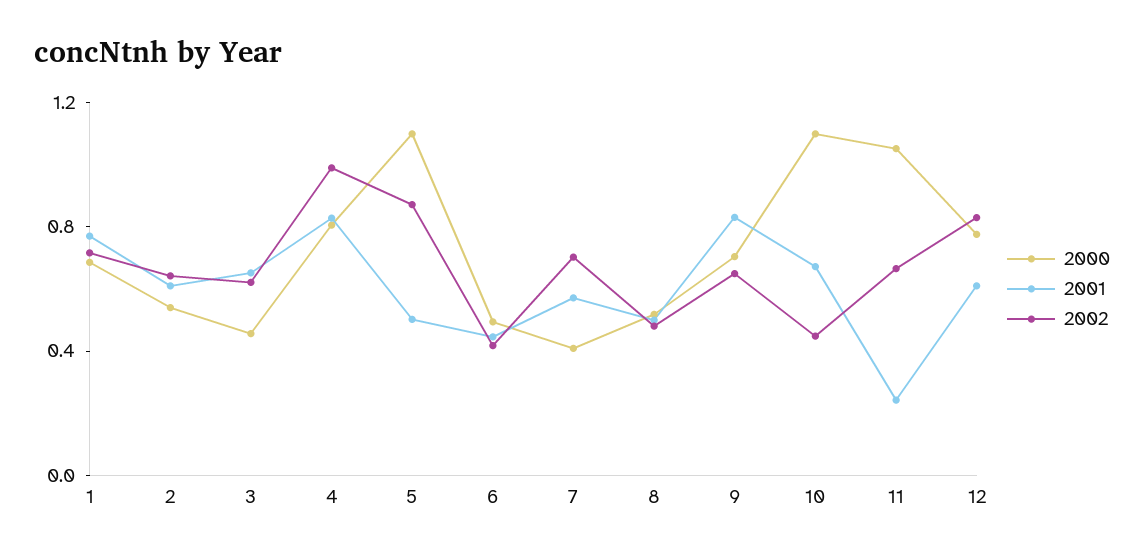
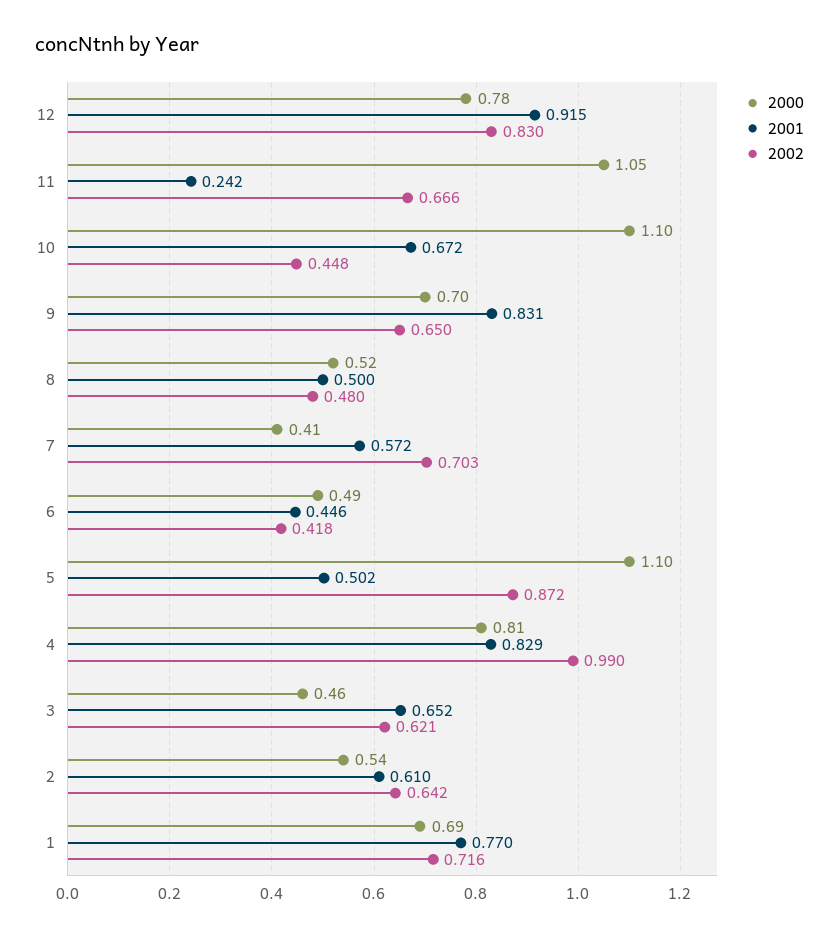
  {
    "2000": {
      "1": 0.69,
      "2": 0.54,
      "3": 0.46,
      "4": 0.81,
      "5": 1.1,
      "6": 0.49,
      "7": 0.41,
      "8": 0.52,
      "9": 0.7,
      "10": 1.1,
      "11": 1.05,
      "12": 0.78
    },
    "2001": {
      "1": 0.77,
      "2": 0.61,
      "3": 0.652,
      "4": 0.829,
      "5": 0.502,
      "6": 0.446,
      "7": 0.572,
      "8": 0.5,
      "9": 0.831,
      "10": 0.672,
      "11": 0.242,
-     "12": 0.6
+     "12": 0.915
    },
    "2002": {
      "1": 0.716,
      "2": 0.642,
      "3": 0.621,
      "4": 0.99,
      "5": 0.872,
      "6": 0.418,
      "7": 0.703,
      "8": 0.48,
      "9": 0.65,
      "10": 0.448,
      "11": 0.666,
      "12": 0.83
    }
  }

